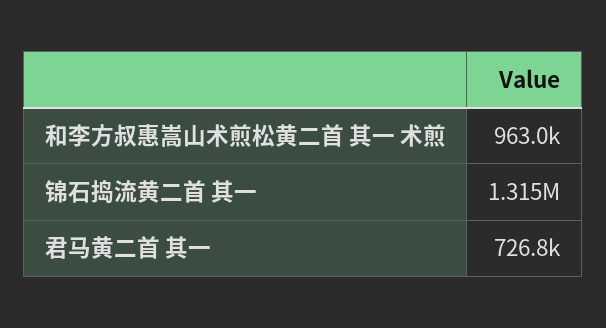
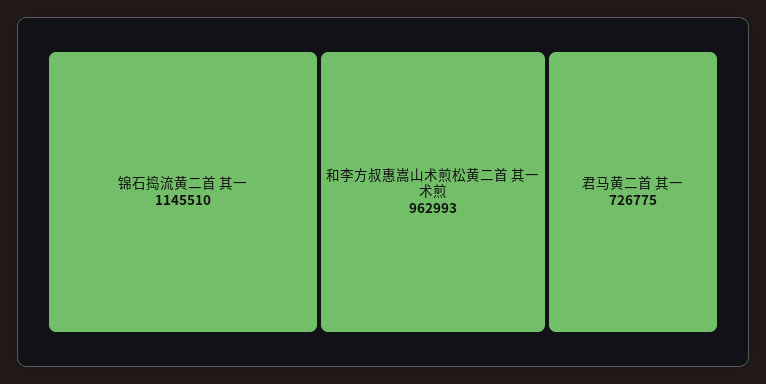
  {
    "和李方叔惠嵩山术煎松黄二首 其一 术煎": 962993,
-   "锦石捣流黄二首 其一": 1315000,
+   "锦石捣流黄二首 其一": 1145510,
    "君马黄二首 其一": 726775
  }

